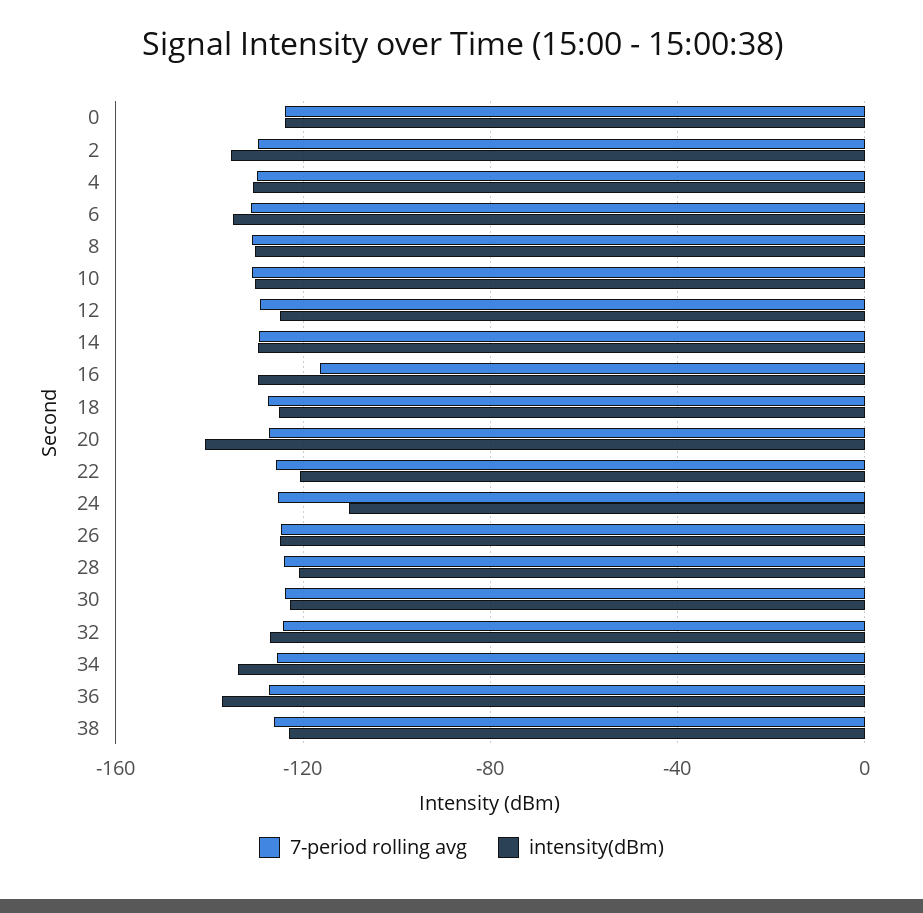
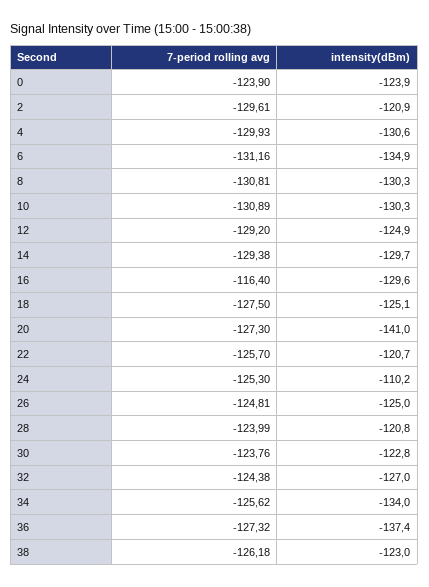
  {
    "7-period rolling avg": {
      "0": -123.9,
      "2": -129.61,
      "4": -129.93,
      "6": -131.16,
      "8": -130.81,
      "10": -130.89,
      "12": -129.2,
      "14": -129.38,
      "16": -116.4,
      "18": -127.5,
      "20": -127.3,
      "22": -125.7,
      "24": -125.3,
      "26": -124.81,
      "28": -123.99,
      "30": -123.76,
      "32": -124.38,
      "34": -125.62,
      "36": -127.32,
      "38": -126.18
    },
    "intensity(dBm)": {
      "0": -123.9,
-     "2": -135,
+     "2": -120.9,
      "4": -130.6,
      "6": -134.9,
      "8": -130.3,
      "10": -130.3,
      "12": -124.9,
      "14": -129.7,
      "16": -129.6,
      "18": -125.1,
      "20": -141,
      "22": -120.7,
      "24": -110.2,
      "26": -125,
      "28": -120.8,
      "30": -122.8,
      "32": -127,
      "34": -134,
      "36": -137.4,
      "38": -123
    }
  }

